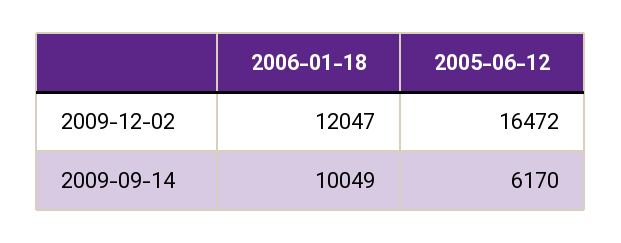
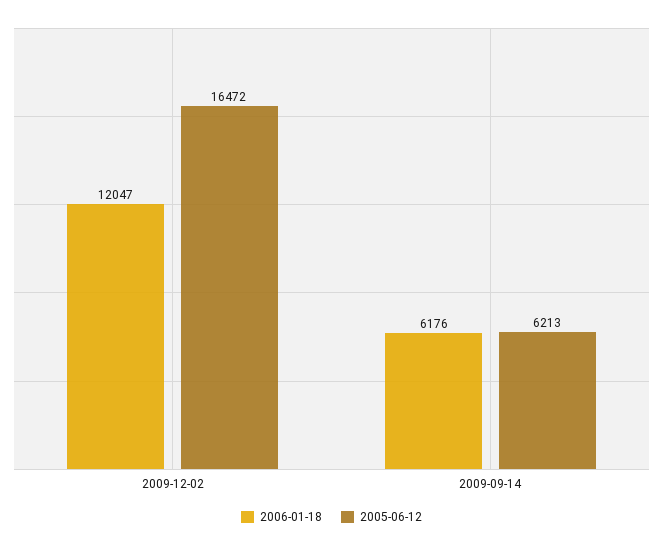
  {
    "2006-01-18": {
      "2009-12-02": 12047,
-     "2009-09-14": 10049
+     "2009-09-14": 6176
    },
    "2005-06-12": {
      "2009-12-02": 16472,
-     "2009-09-14": 6170
+     "2009-09-14": 6213
    }
  }

